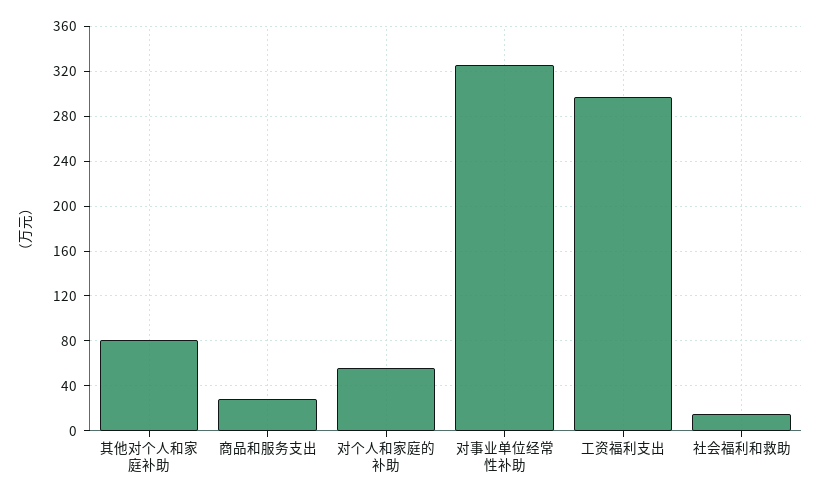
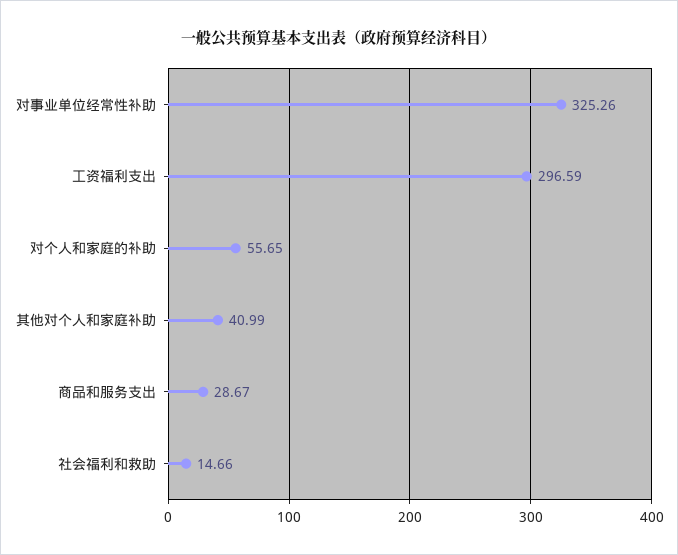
  {
-   "其他对个人和家庭补助": 80,
+   "其他对个人和家庭补助": 40.99,
    "商品和服务支出": 28.67,
    "对个人和家庭的补助": 55.65,
    "对事业单位经常性补助": 325.26,
    "工资福利支出": 296.59,
    "社会福利和救助": 14.66
  }

